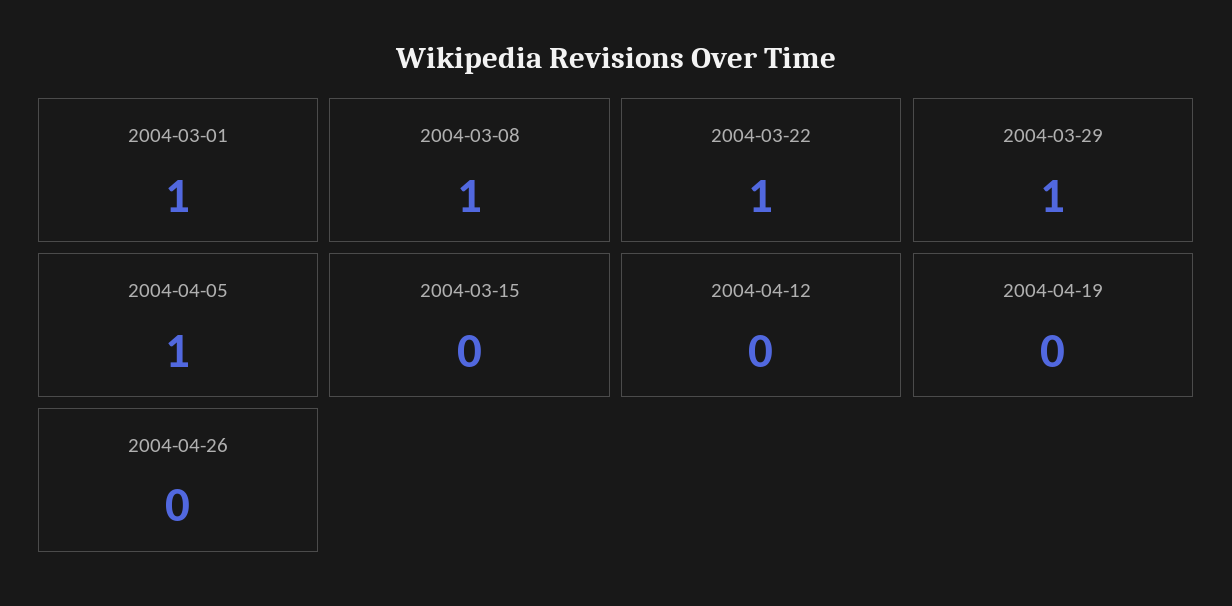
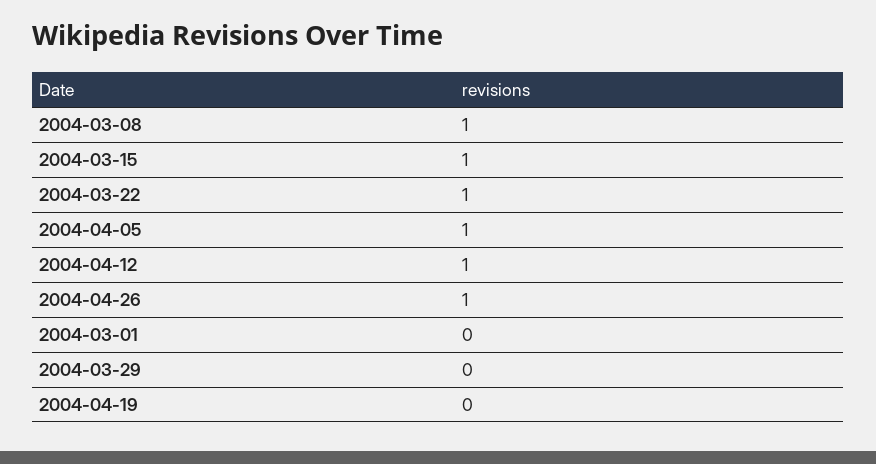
  {
-   "2004-03-01": 1,
+   "2004-03-01": 0,
    "2004-03-08": 1,
    "2004-03-22": 1,
-   "2004-03-29": 1,
+   "2004-03-29": 0,
    "2004-04-05": 1,
-   "2004-03-15": 0,
+   "2004-03-15": 1,
-   "2004-04-12": 0,
+   "2004-04-12": 1,
    "2004-04-19": 0,
-   "2004-04-26": 0
+   "2004-04-26": 1
  }

